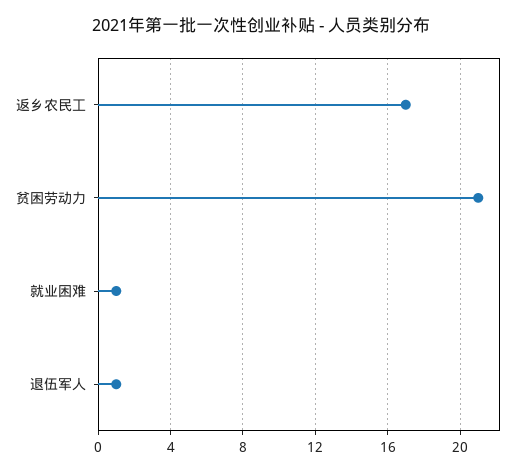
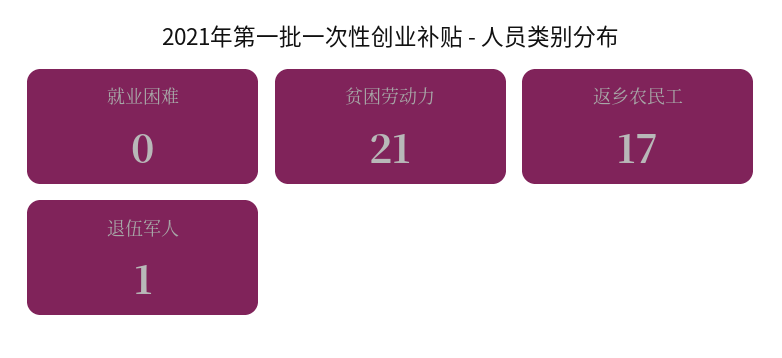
  {
    "返乡农民工": 17,
    "贫困劳动力": 21,
-   "就业困难": 1,
+   "就业困难": 0,
    "退伍军人": 1
  }

